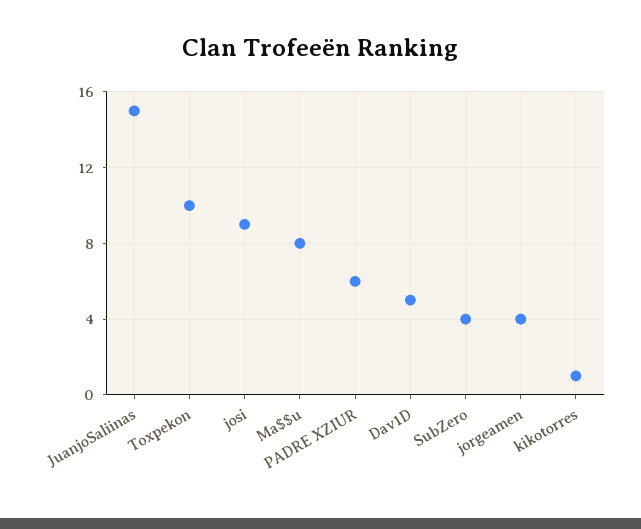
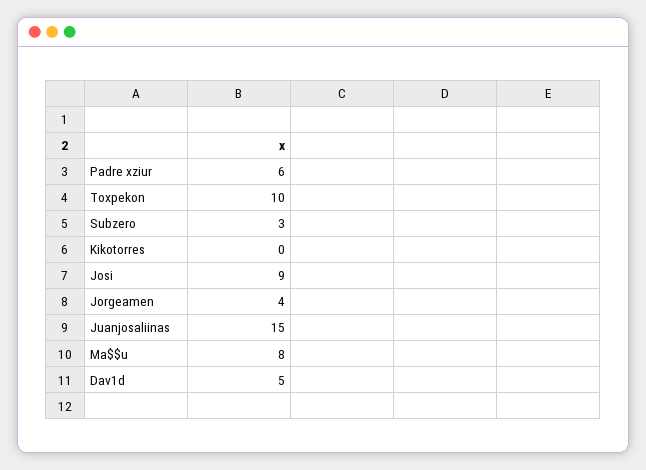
  {
    "JuanjoSaliinas": 15,
    "Toxpekon": 10,
    "josi": 9,
    "Ma$$u": 8,
    "PADRE XZIUR": 6,
    "Dav1D": 5,
-   "SubZero": 4,
+   "SubZero": 3,
    "jorgeamen": 4,
-   "kikotorres": 1
+   "kikotorres": 0
  }

